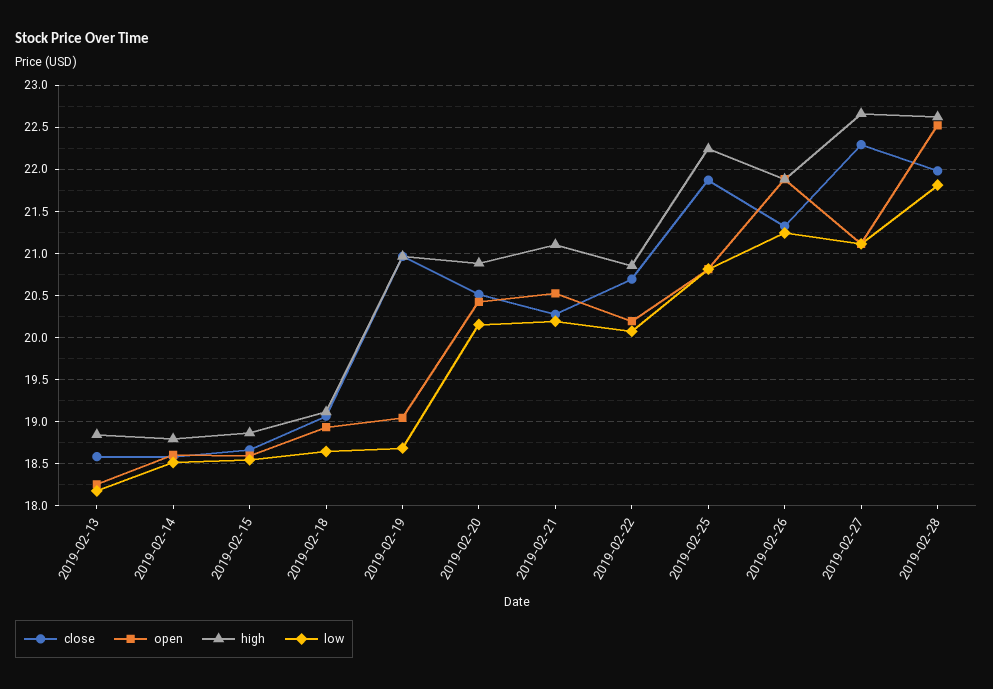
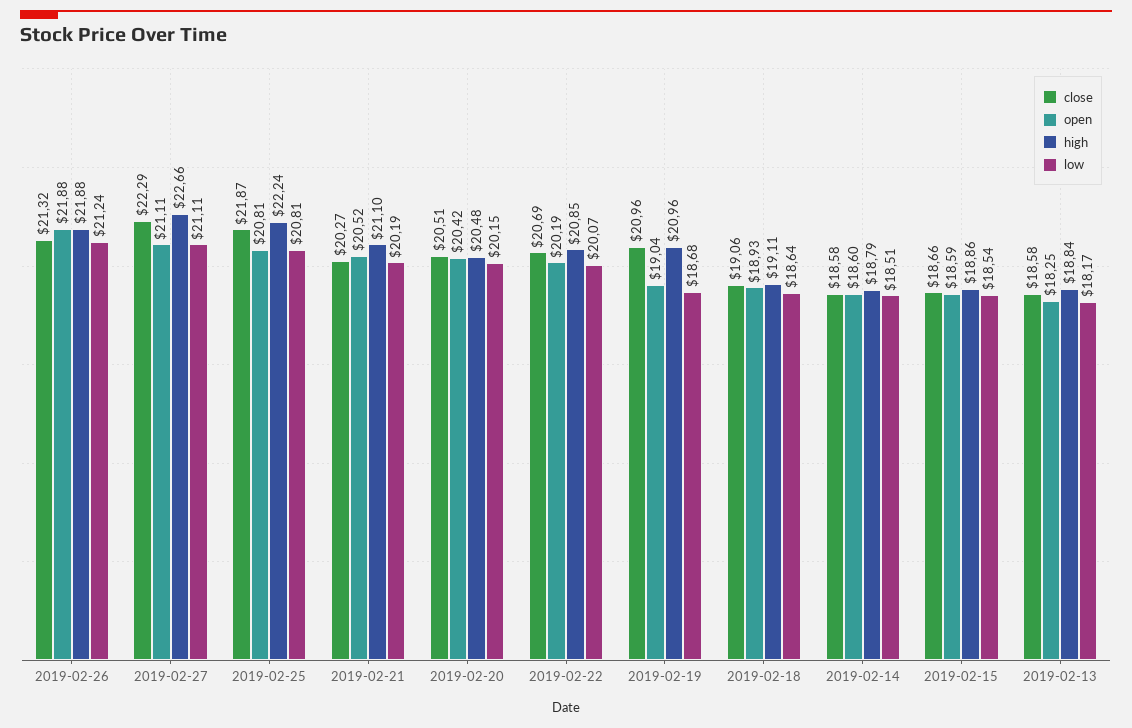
  {
    "close": {
      "2019-02-13": 18.58,
      "2019-02-14": 18.58,
      "2019-02-15": 18.66,
      "2019-02-18": 19.06,
      "2019-02-19": 20.96,
      "2019-02-20": 20.51,
      "2019-02-21": 20.27,
      "2019-02-22": 20.69,
      "2019-02-25": 21.87,
      "2019-02-26": 21.32,
-     "2019-02-27": 22.29,
+     "2019-02-27": 22.29
-     "2019-02-28": 22
    },
    "open": {
      "2019-02-13": 18.25,
      "2019-02-14": 18.6,
      "2019-02-15": 18.59,
      "2019-02-18": 18.93,
      "2019-02-19": 19.04,
      "2019-02-20": 20.42,
      "2019-02-21": 20.52,
      "2019-02-22": 20.19,
      "2019-02-25": 20.81,
      "2019-02-26": 21.88,
-     "2019-02-27": 21.11,
+     "2019-02-27": 21.11
-     "2019-02-28": 22.5
    },
    "high": {
      "2019-02-13": 18.84,
      "2019-02-14": 18.79,
      "2019-02-15": 18.86,
      "2019-02-18": 19.11,
      "2019-02-19": 20.96,
-     "2019-02-20": 20.9,
+     "2019-02-20": 20.48,
      "2019-02-21": 21.1,
      "2019-02-22": 20.85,
      "2019-02-25": 22.24,
      "2019-02-26": 21.88,
-     "2019-02-27": 22.66,
+     "2019-02-27": 22.66
-     "2019-02-28": 22.6
    },
    "low": {
      "2019-02-13": 18.17,
      "2019-02-14": 18.51,
      "2019-02-15": 18.54,
      "2019-02-18": 18.64,
      "2019-02-19": 18.68,
      "2019-02-20": 20.15,
      "2019-02-21": 20.19,
      "2019-02-22": 20.07,
      "2019-02-25": 20.81,
      "2019-02-26": 21.24,
-     "2019-02-27": 21.11,
+     "2019-02-27": 21.11
-     "2019-02-28": 21.8
    }
  }

